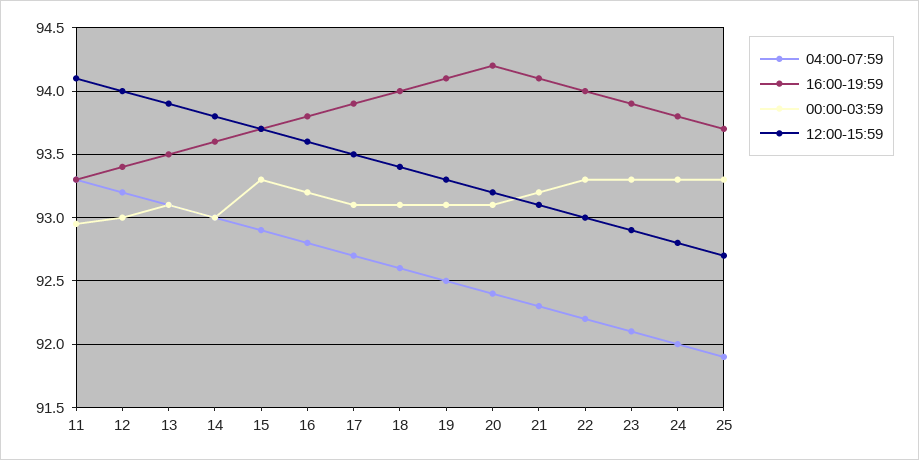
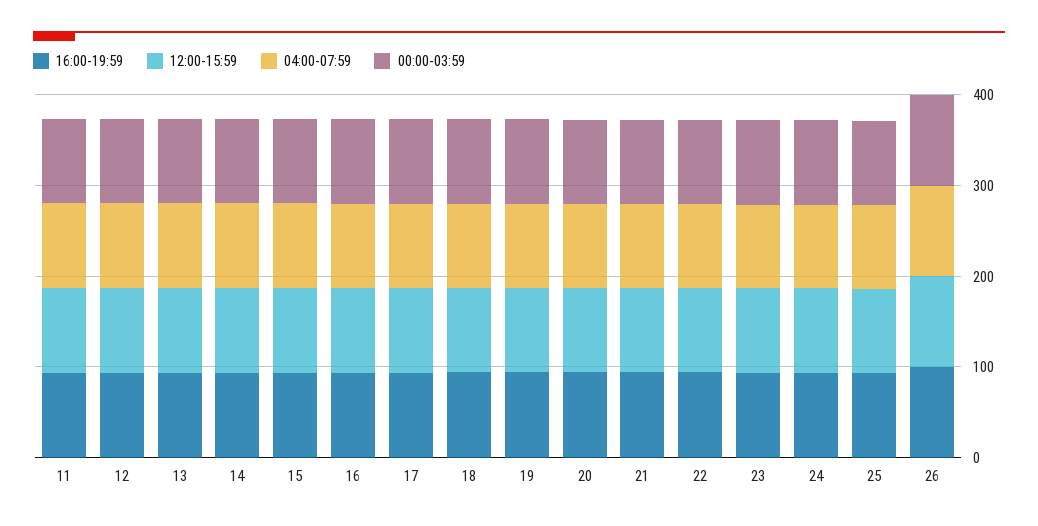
  {
    "04:00-07:59": {
      "11": 93.3,
      "12": 93.2,
      "13": 93.1,
      "14": 93,
      "15": 92.9,
      "16": 92.8,
      "17": 92.7,
      "18": 92.6,
      "19": 92.5,
      "20": 92.4,
      "21": 92.3,
      "22": 92.2,
      "23": 92.1,
      "24": 92,
-     "25": 91.9
+     "25": 91.9,
+     "26": 100
    },
    "16:00-19:59": {
      "11": 93.3,
      "12": 93.4,
      "13": 93.5,
      "14": 93.6,
      "15": 93.7,
      "16": 93.8,
      "17": 93.9,
      "18": 94,
      "19": 94.1,
      "20": 94.2,
      "21": 94.1,
      "22": 94,
      "23": 93.9,
      "24": 93.8,
-     "25": 93.7
+     "25": 93.7,
+     "26": 100
    },
    "00:00-03:59": {
      "11": 92.95,
      "12": 93,
      "13": 93.1,
      "14": 93,
      "15": 93.3,
      "16": 93.2,
      "17": 93.1,
      "18": 93.1,
      "19": 93.1,
      "20": 93.1,
      "21": 93.2,
      "22": 93.3,
      "23": 93.3,
      "24": 93.3,
-     "25": 93.3
+     "25": 93.3,
+     "26": 100
    },
    "12:00-15:59": {
      "11": 94.1,
      "12": 94,
      "13": 93.9,
      "14": 93.8,
      "15": 93.7,
      "16": 93.6,
      "17": 93.5,
      "18": 93.4,
      "19": 93.3,
      "20": 93.2,
      "21": 93.1,
      "22": 93,
      "23": 92.9,
      "24": 92.8,
-     "25": 92.7
+     "25": 92.7,
+     "26": 100
    }
  }

